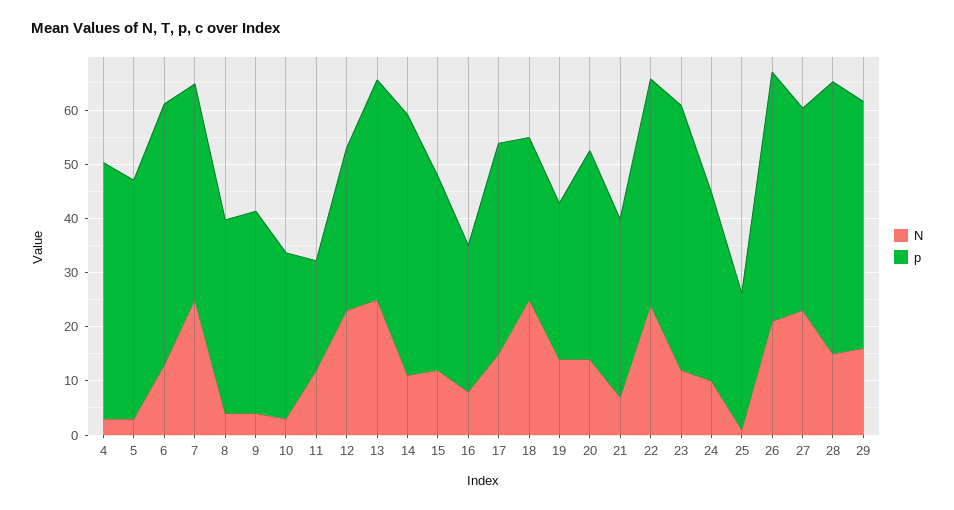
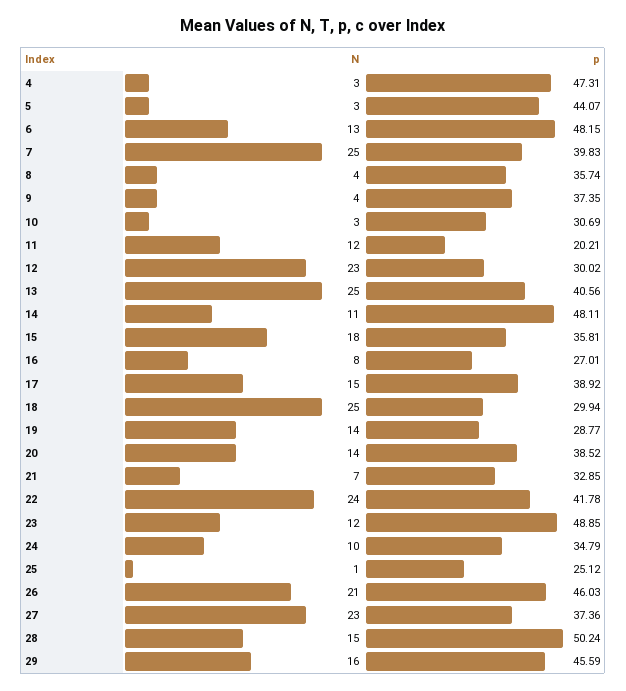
  {
    "N": {
      "4": 3,
      "5": 3,
      "6": 13,
      "7": 25,
      "8": 4,
      "9": 4,
      "10": 3,
      "11": 12,
      "12": 23,
      "13": 25,
      "14": 11,
-     "15": 12,
+     "15": 18,
      "16": 8,
      "17": 15,
      "18": 25,
      "19": 14,
      "20": 14,
      "21": 7,
      "22": 24,
      "23": 12,
      "24": 10,
      "25": 1,
      "26": 21,
      "27": 23,
      "28": 15,
      "29": 16
    },
    "p": {
      "4": 47.31,
      "5": 44.07,
      "6": 48.15,
      "7": 39.83,
      "8": 35.74,
      "9": 37.35,
      "10": 30.69,
      "11": 20.21,
      "12": 30.02,
      "13": 40.56,
      "14": 48.11,
      "15": 35.81,
      "16": 27.01,
      "17": 38.92,
      "18": 29.94,
      "19": 28.77,
      "20": 38.52,
      "21": 32.85,
      "22": 41.78,
      "23": 48.85,
      "24": 34.79,
      "25": 25.12,
      "26": 46.03,
      "27": 37.36,
      "28": 50.24,
      "29": 45.59
    }
  }

